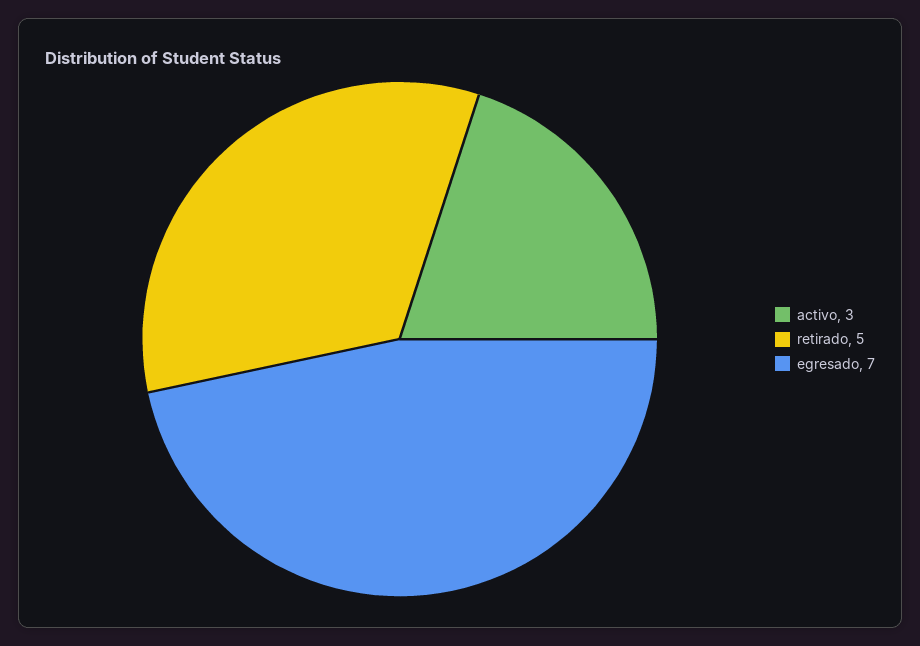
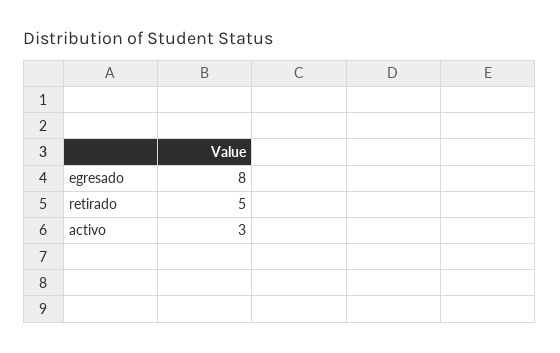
  {
    "activo": 3,
    "retirado": 5,
-   "egresado": 7
+   "egresado": 8
  }

